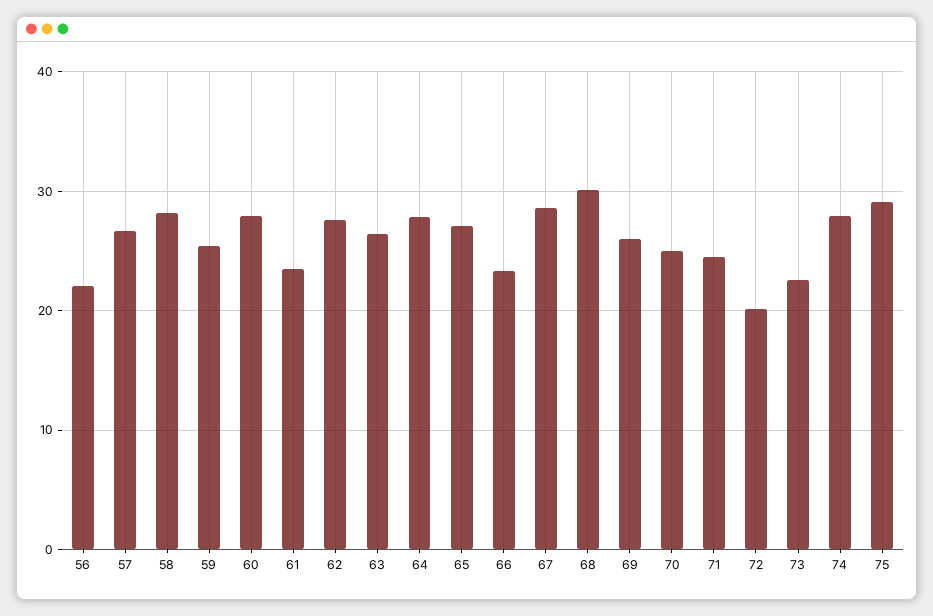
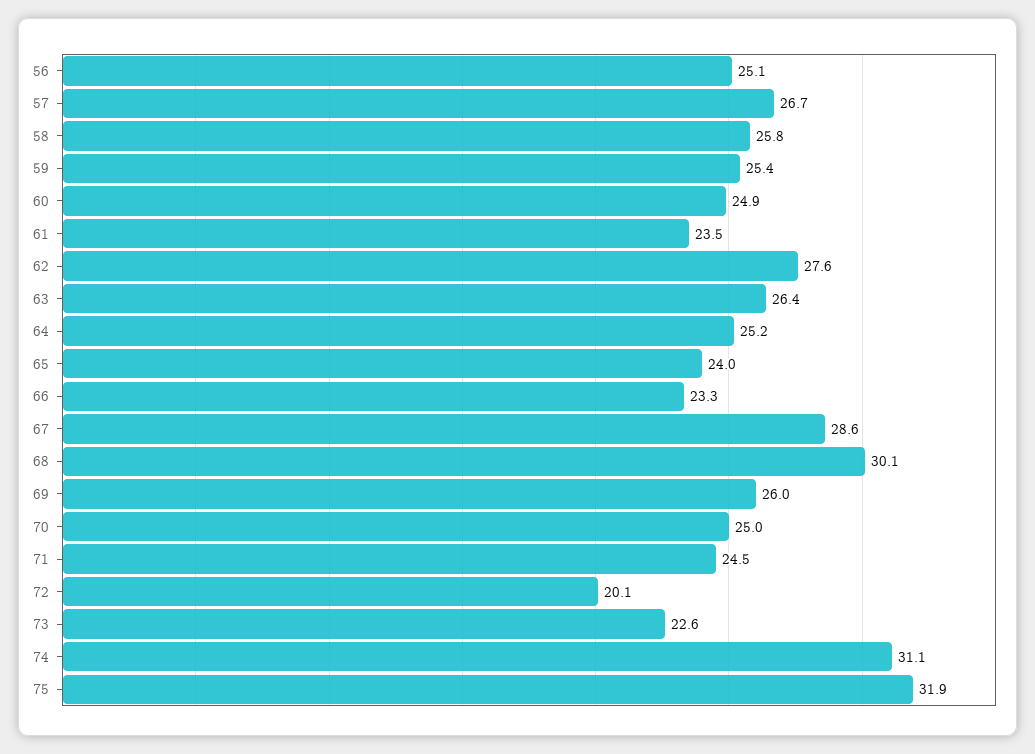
  {
-   "56": 22,
+   "56": 25.1,
    "57": 26.7,
-   "58": 28,
+   "58": 25.8,
    "59": 25.4,
-   "60": 28,
+   "60": 24.9,
    "61": 23.5,
    "62": 27.6,
    "63": 26.4,
-   "64": 28,
+   "64": 25.2,
-   "65": 27,
+   "65": 24,
    "66": 23.3,
    "67": 28.6,
    "68": 30.1,
    "69": 26,
    "70": 25,
    "71": 24.5,
    "72": 20.1,
    "73": 22.6,
-   "74": 28,
+   "74": 31.1,
-   "75": 29
+   "75": 31.9
  }

